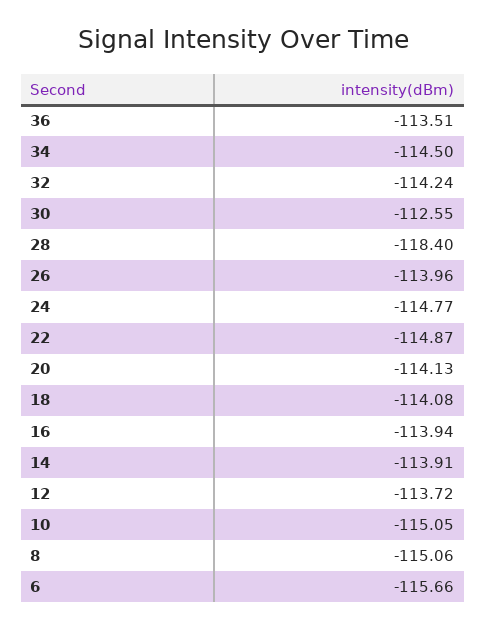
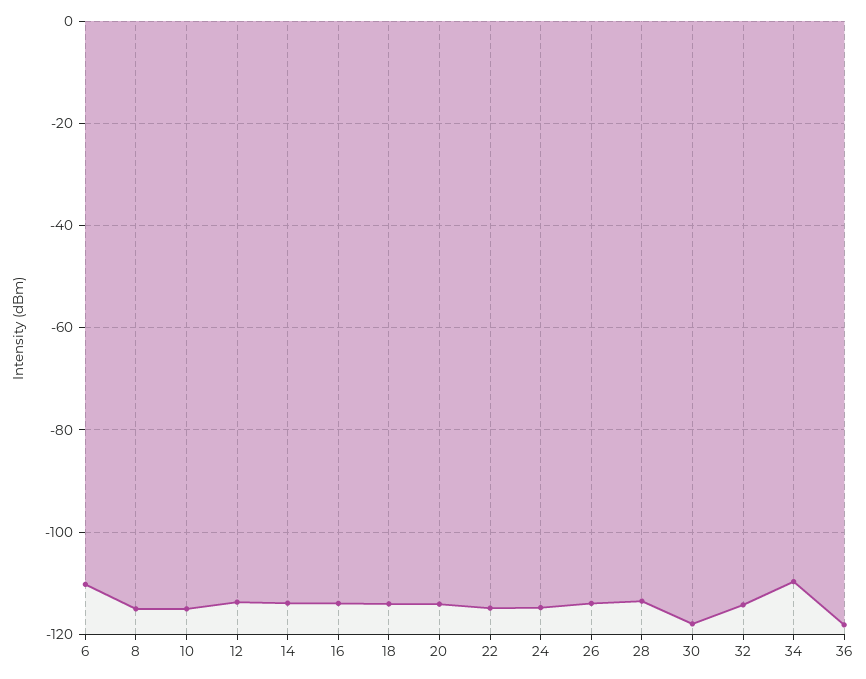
  {
-   "36": -113.51,
+   "36": -118,
-   "34": -114.5,
+   "34": -110,
    "32": -114.24,
-   "30": -112.55,
+   "30": -118,
-   "28": -118.4,
+   "28": -114,
    "26": -113.96,
    "24": -114.77,
    "22": -114.87,
    "20": -114.13,
    "18": -114.08,
    "16": -113.94,
    "14": -113.91,
    "12": -113.72,
    "10": -115.05,
    "8": -115.06,
-   "6": -115.66
+   "6": -110
  }

